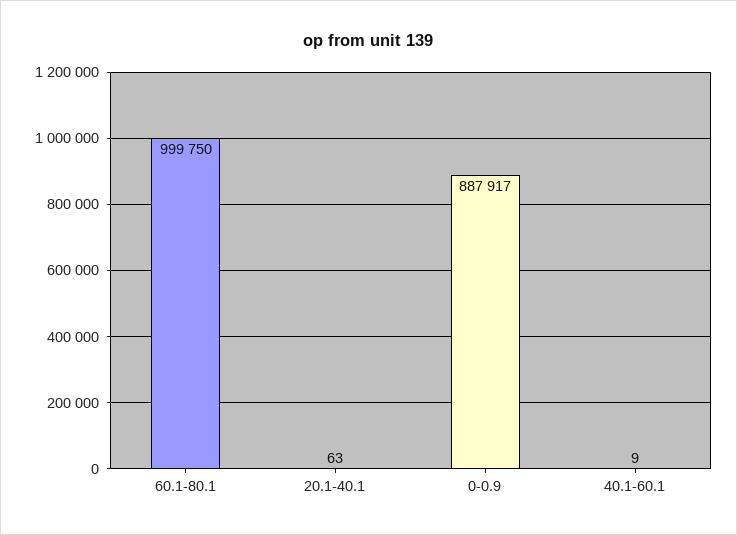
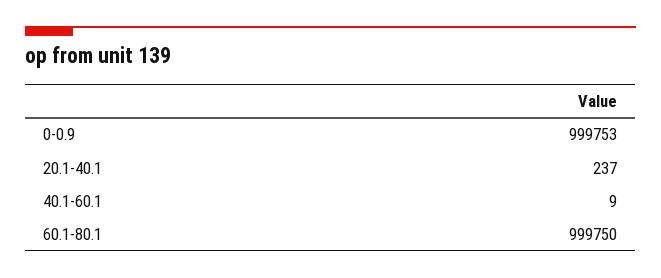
  {
    "60.1-80.1": 999750,
-   "20.1-40.1": 63,
+   "20.1-40.1": 237,
-   "0-0.9": 887917,
+   "0-0.9": 999753,
    "40.1-60.1": 9
  }

